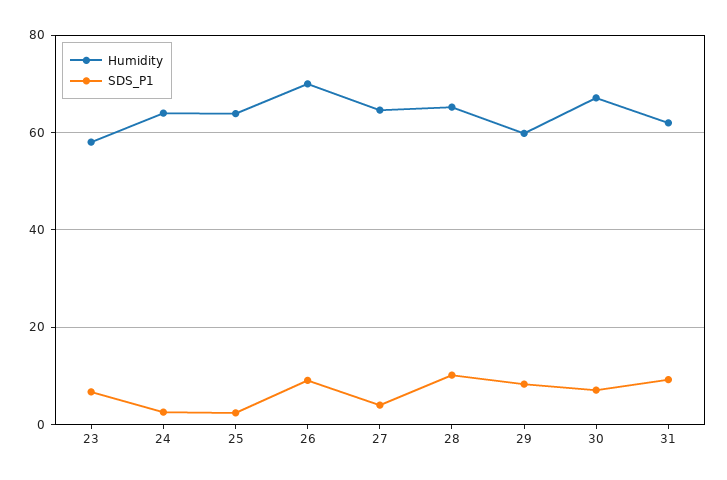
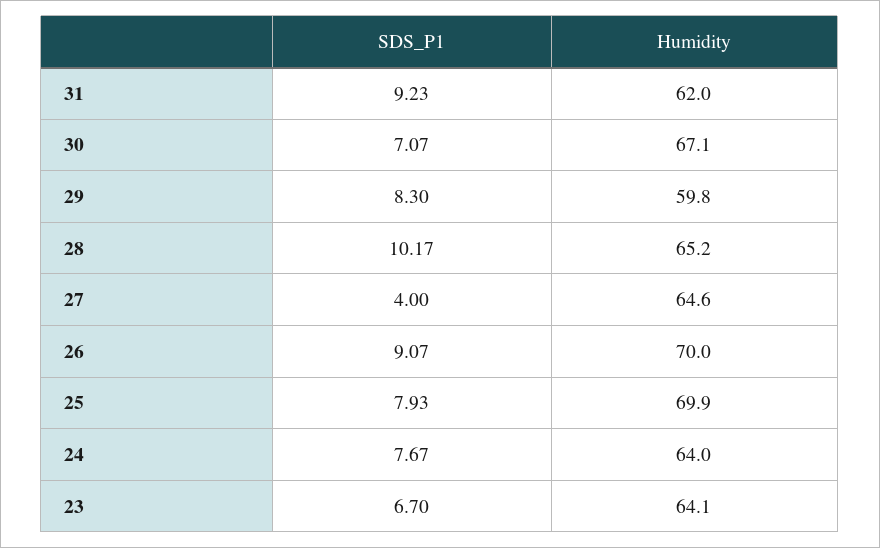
  {
    "Humidity": {
-     "23": 58,
+     "23": 64.1,
      "24": 64,
-     "25": 64,
+     "25": 69.9,
      "26": 70,
      "27": 64.6,
      "28": 65.2,
      "29": 59.8,
      "30": 67.1,
      "31": 62
    },
    "SDS_P1": {
      "23": 6.7,
-     "24": 2,
+     "24": 7.67,
-     "25": 2,
+     "25": 7.93,
      "26": 9.07,
      "27": 4,
      "28": 10.17,
      "29": 8.3,
      "30": 7.07,
      "31": 9.23
    }
  }

